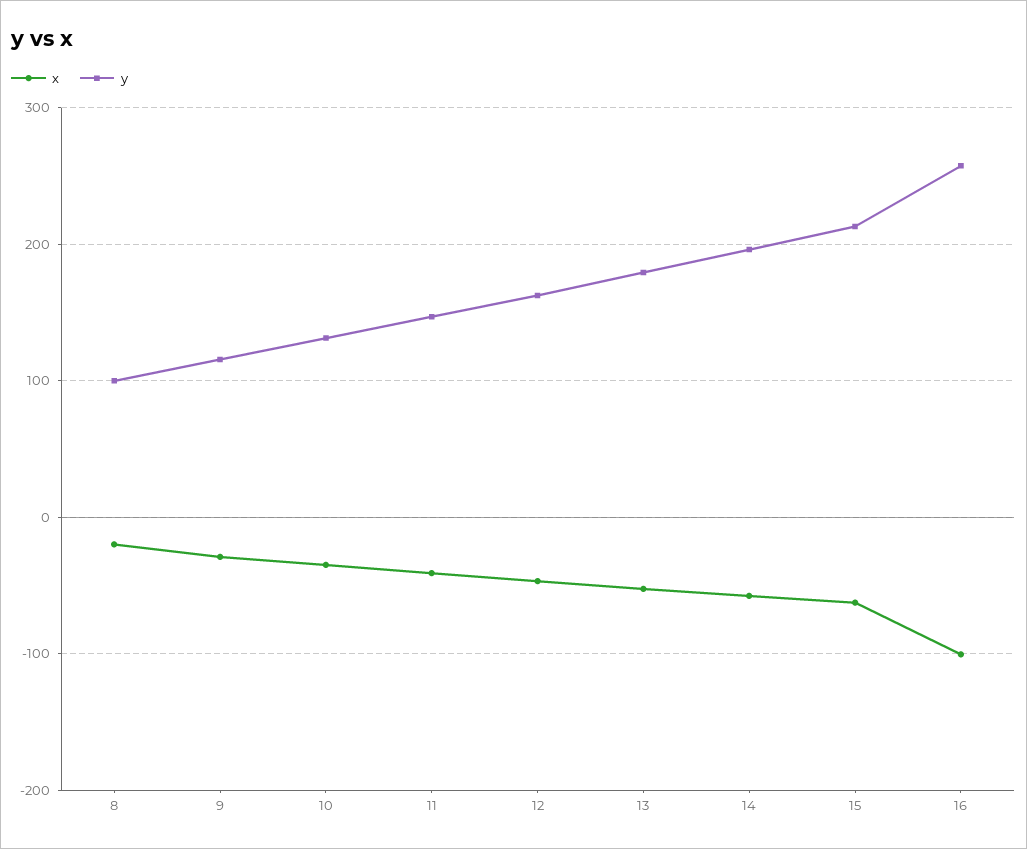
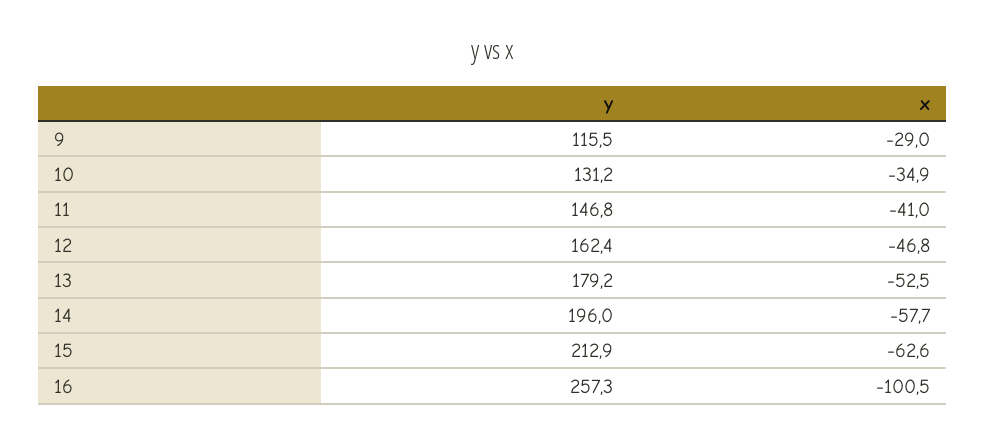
  {
    "x": {
-     "8": -20,
      "9": -29,
      "10": -34.9,
      "11": -41,
      "12": -46.8,
      "13": -52.5,
      "14": -57.7,
      "15": -62.6,
      "16": -100.5
    },
    "y": {
-     "8": 100,
      "9": 115.5,
      "10": 131.2,
      "11": 146.8,
      "12": 162.4,
      "13": 179.2,
      "14": 196,
      "15": 212.9,
      "16": 257.3
    }
  }

